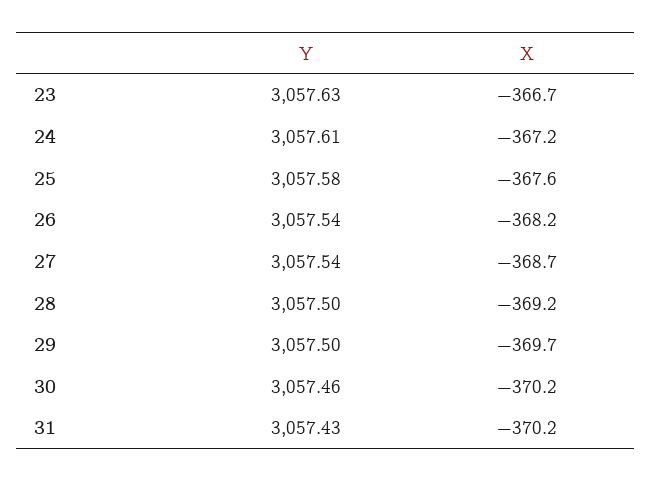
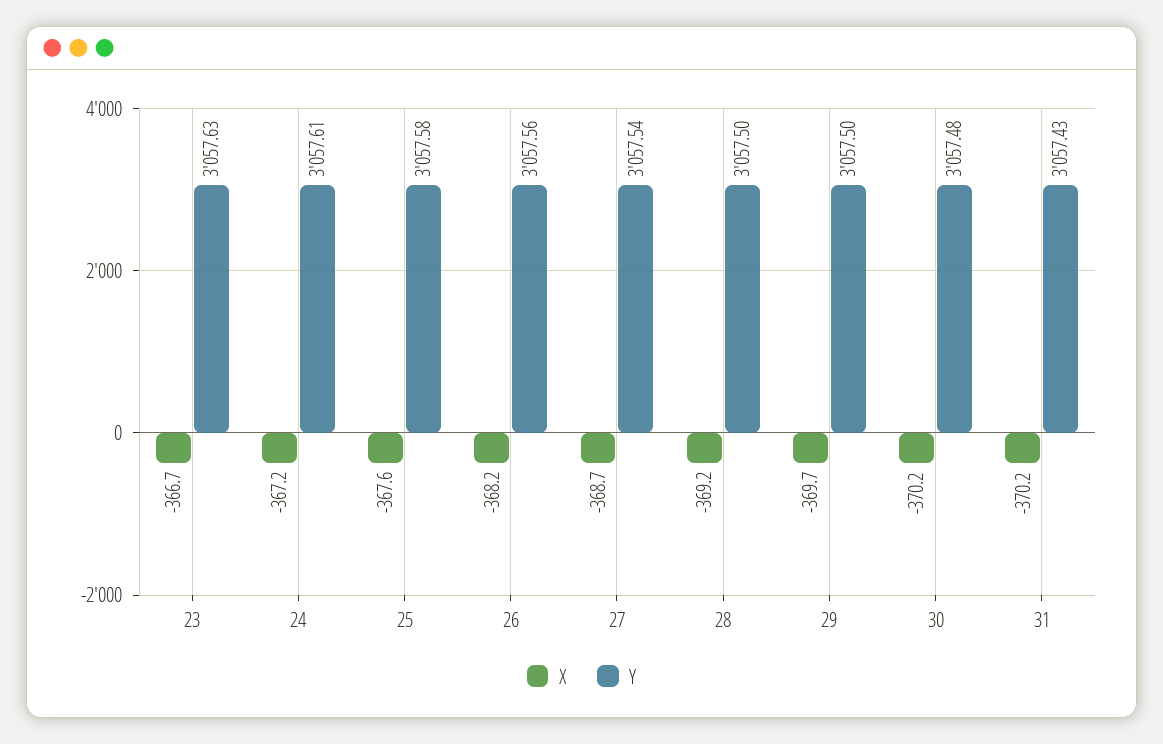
  {
    "Y": {
      "23": 3057.63,
      "24": 3057.61,
      "25": 3057.58,
-     "26": 3057.54,
+     "26": 3057.56,
      "27": 3057.54,
      "28": 3057.5,
      "29": 3057.5,
-     "30": 3057.46,
+     "30": 3057.48,
      "31": 3057.43
    },
    "X": {
      "23": -366.7,
      "24": -367.2,
      "25": -367.6,
      "26": -368.2,
      "27": -368.7,
      "28": -369.2,
      "29": -369.7,
      "30": -370.2,
      "31": -370.2
    }
  }

